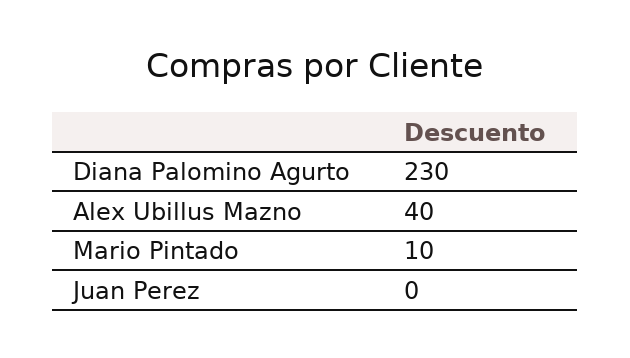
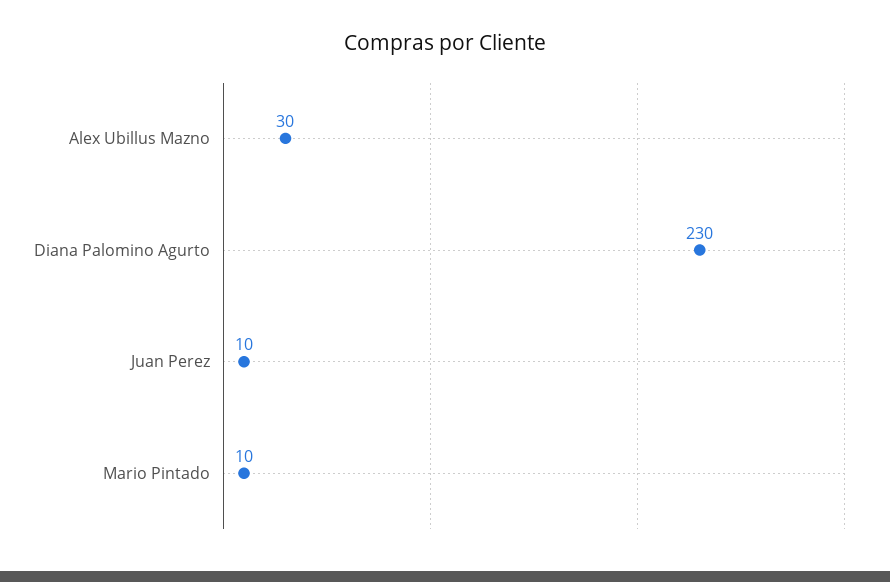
  {
    "Diana Palomino Agurto": 230,
-   "Alex Ubillus Mazno": 40,
+   "Alex Ubillus Mazno": 30,
    "Mario Pintado": 10,
-   "Juan Perez": 0
+   "Juan Perez": 10
  }

